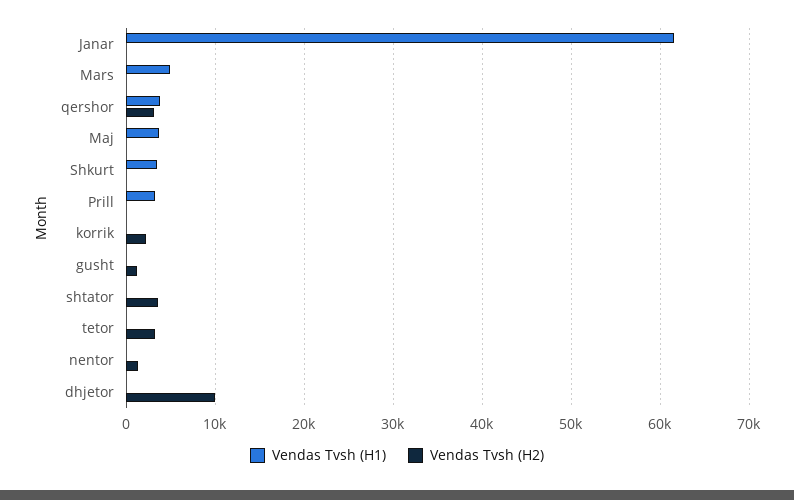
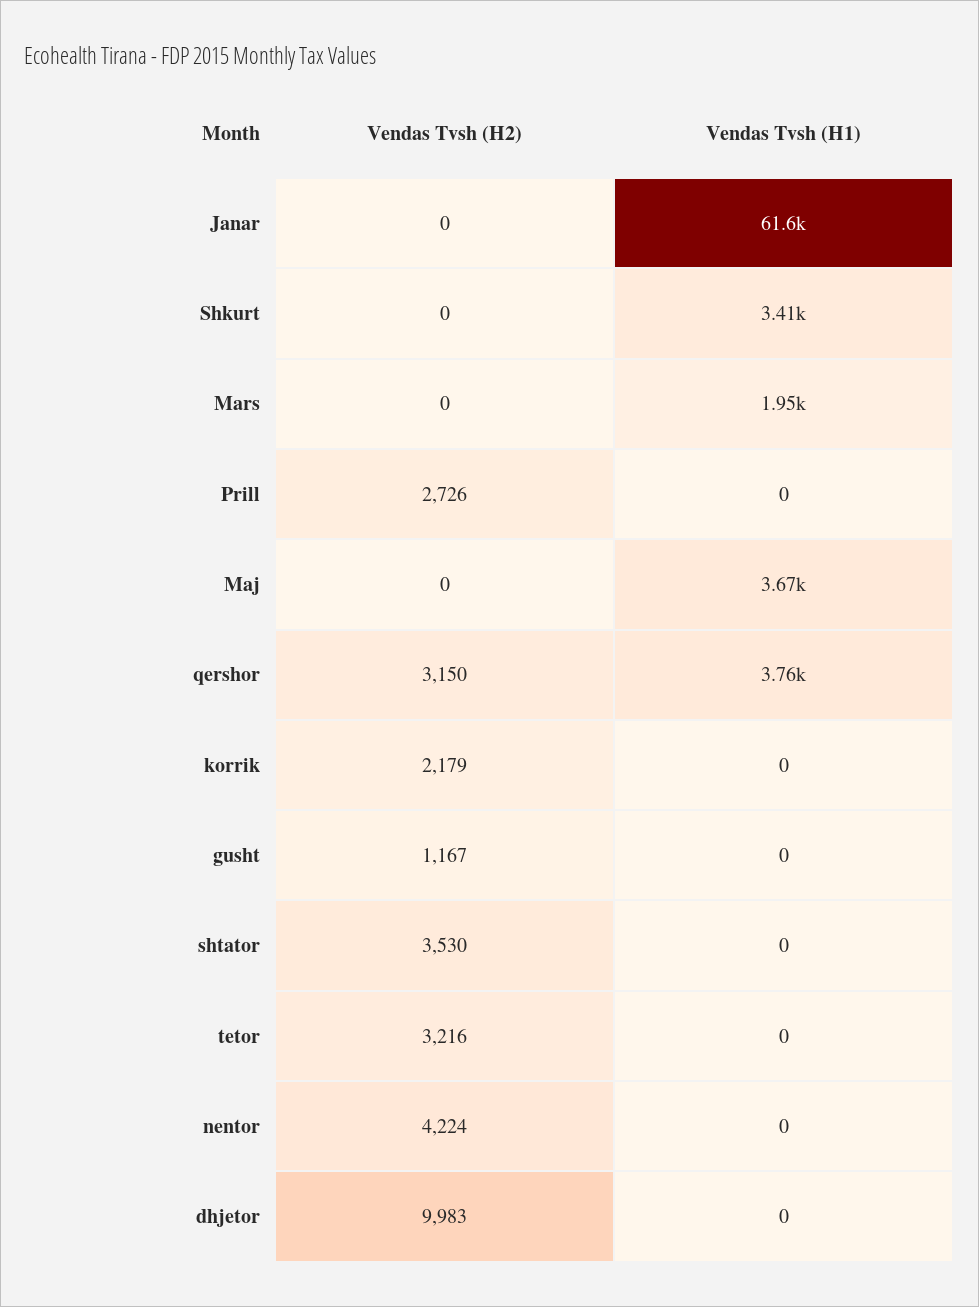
  {
    "Vendas Tvsh (H1)": {
      "Janar": 61600,
-     "Mars": 5000,
+     "Mars": 1950,
      "qershor": 3760,
      "Maj": 3670,
      "Shkurt": 3410,
-     "Prill": 3000,
+     "Prill": 0,
      "korrik": 0,
      "gusht": 0,
      "shtator": 0,
      "tetor": 0,
      "nentor": 0,
      "dhjetor": 0
    },
    "Vendas Tvsh (H2)": {
      "Janar": 0,
      "Mars": 0,
      "qershor": 3150,
      "Maj": 0,
      "Shkurt": 0,
-     "Prill": 0,
+     "Prill": 2726,
      "korrik": 2179,
      "gusht": 1167,
      "shtator": 3530,
      "tetor": 3216,
-     "nentor": 1000,
+     "nentor": 4224,
      "dhjetor": 9983
    }
  }

